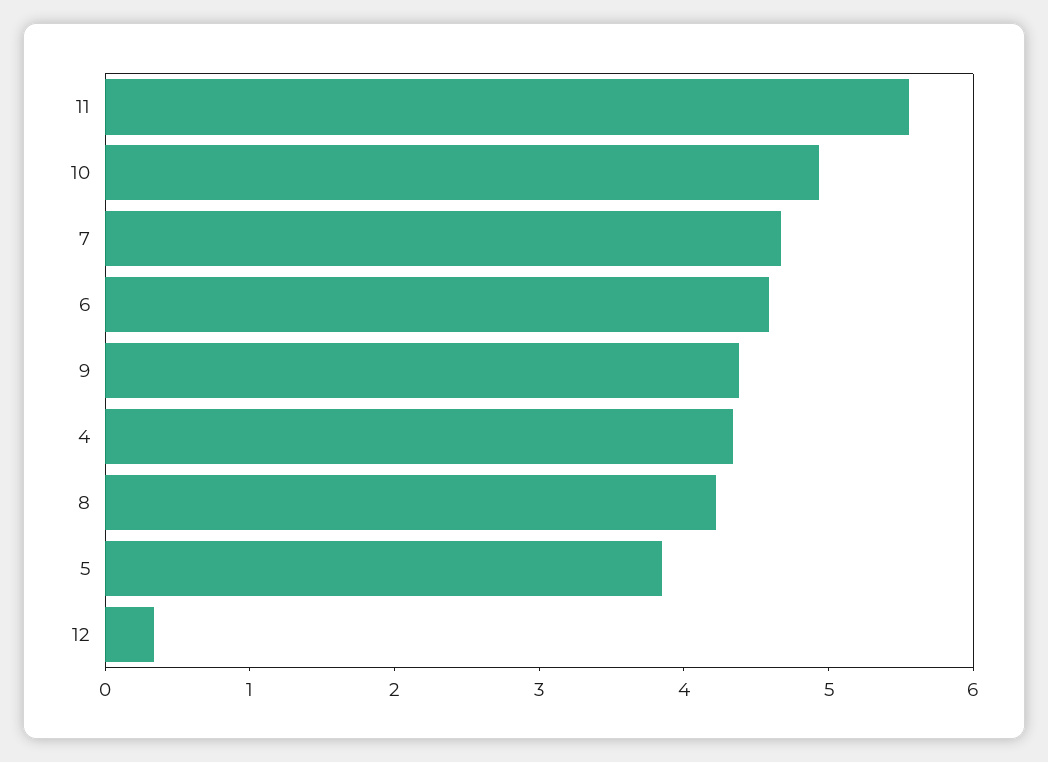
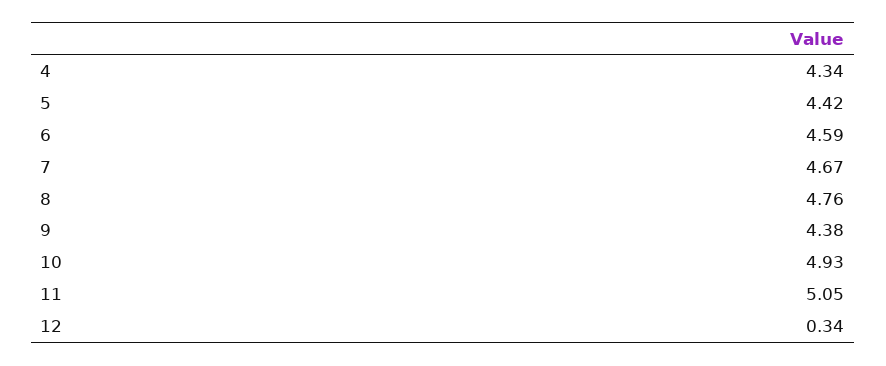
  {
-   "11": 5.6,
+   "11": 5.05,
    "10": 4.93,
    "7": 4.67,
    "6": 4.59,
    "9": 4.38,
    "4": 4.34,
-   "8": 4.2,
+   "8": 4.76,
-   "5": 3.8,
+   "5": 4.42,
    "12": 0.34
  }

